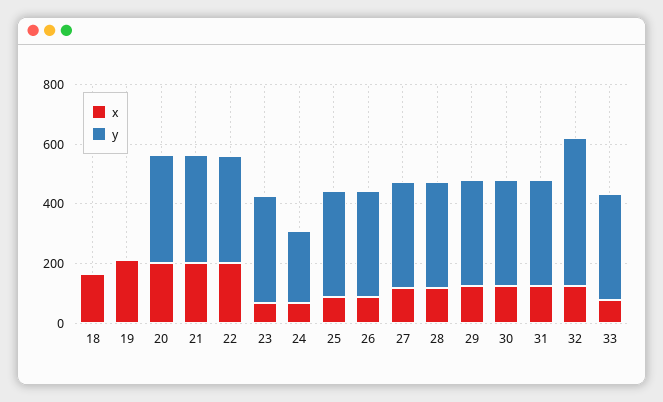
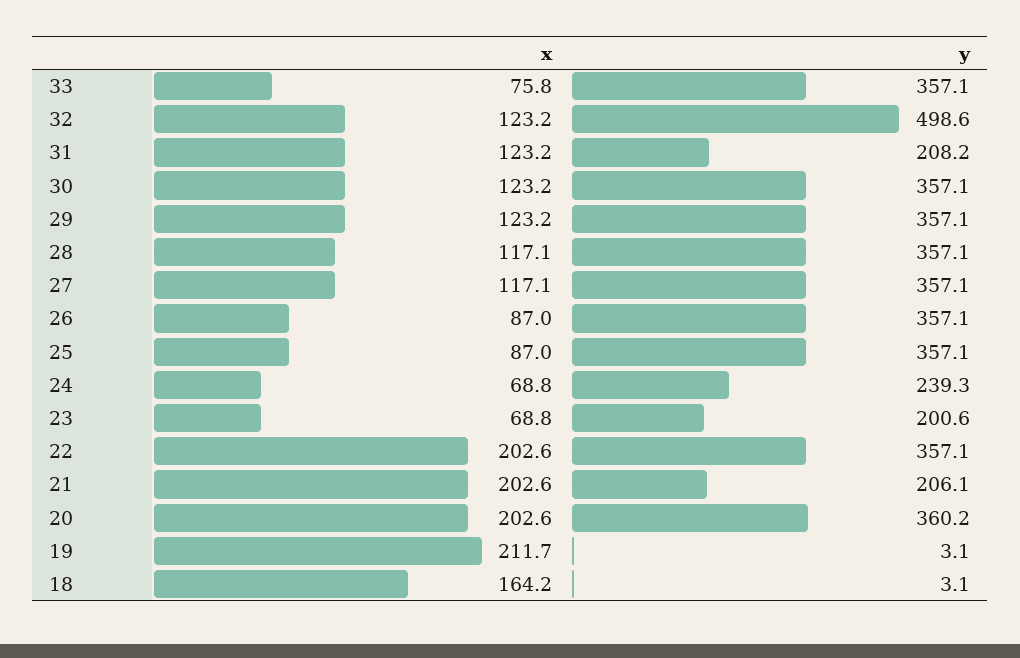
  {
    "x": {
      "18": 164.2,
      "19": 211.7,
      "20": 202.6,
      "21": 202.6,
      "22": 202.6,
      "23": 68.8,
      "24": 68.8,
      "25": 87,
      "26": 87,
      "27": 117.1,
      "28": 117.1,
      "29": 123.2,
      "30": 123.2,
      "31": 123.2,
      "32": 123.2,
      "33": 75.8
    },
    "y": {
      "18": 3.1,
      "19": 3.1,
      "20": 360.2,
-     "21": 350,
+     "21": 206.1,
      "22": 357.1,
-     "23": 350,
+     "23": 200.6,
      "24": 239.3,
      "25": 357.1,
      "26": 357.1,
      "27": 357.1,
      "28": 357.1,
      "29": 357.1,
      "30": 357.1,
-     "31": 350,
+     "31": 208.2,
      "32": 498.6,
      "33": 357.1
    }
  }

